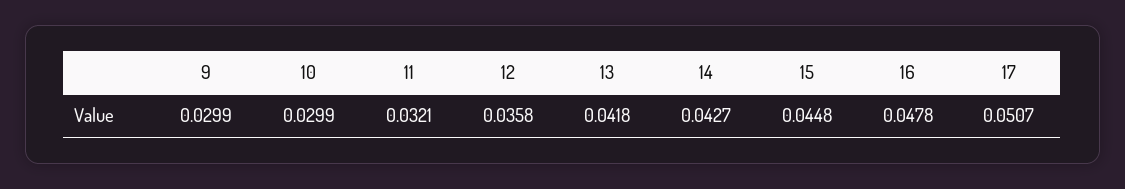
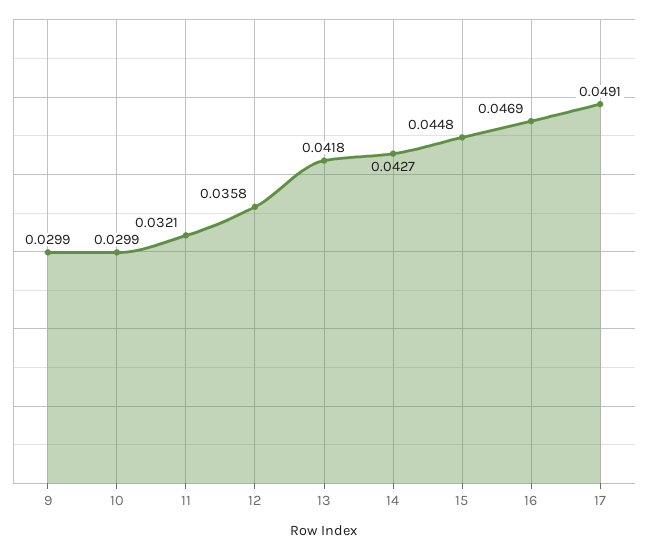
  {
    "9": 0.0299,
    "10": 0.0299,
    "11": 0.0321,
    "12": 0.0358,
    "13": 0.0418,
    "14": 0.0427,
    "15": 0.0448,
-   "16": 0.0478,
+   "16": 0.0469,
-   "17": 0.0507
+   "17": 0.0491
  }

